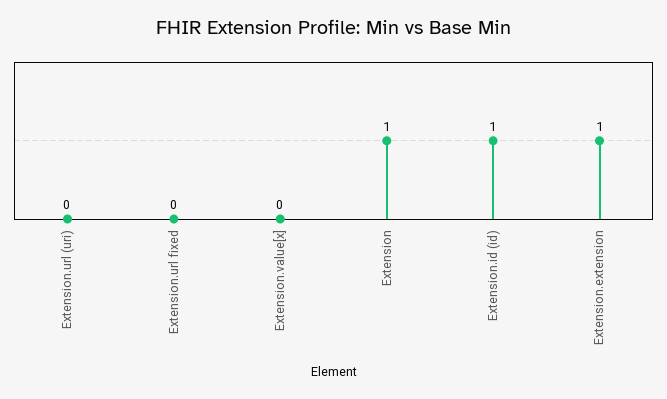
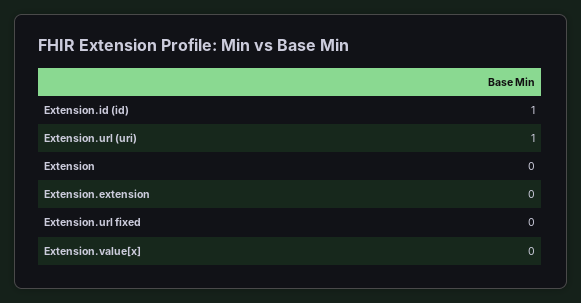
  {
-   "Extension.url (uri)": 0,
+   "Extension.url (uri)": 1,
    "Extension.url fixed": 0,
    "Extension.value[x]": 0,
-   "Extension": 1,
+   "Extension": 0,
    "Extension.id (id)": 1,
-   "Extension.extension": 1
+   "Extension.extension": 0
  }

